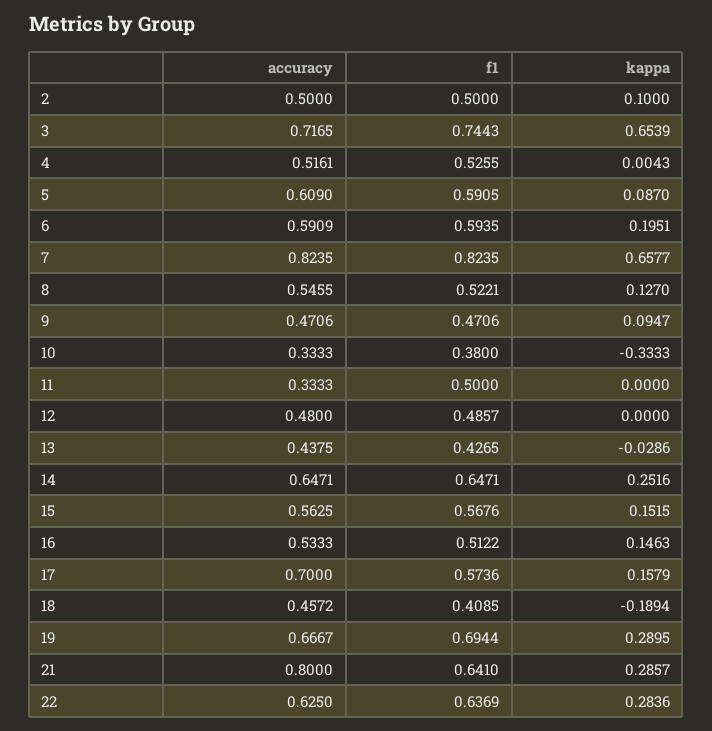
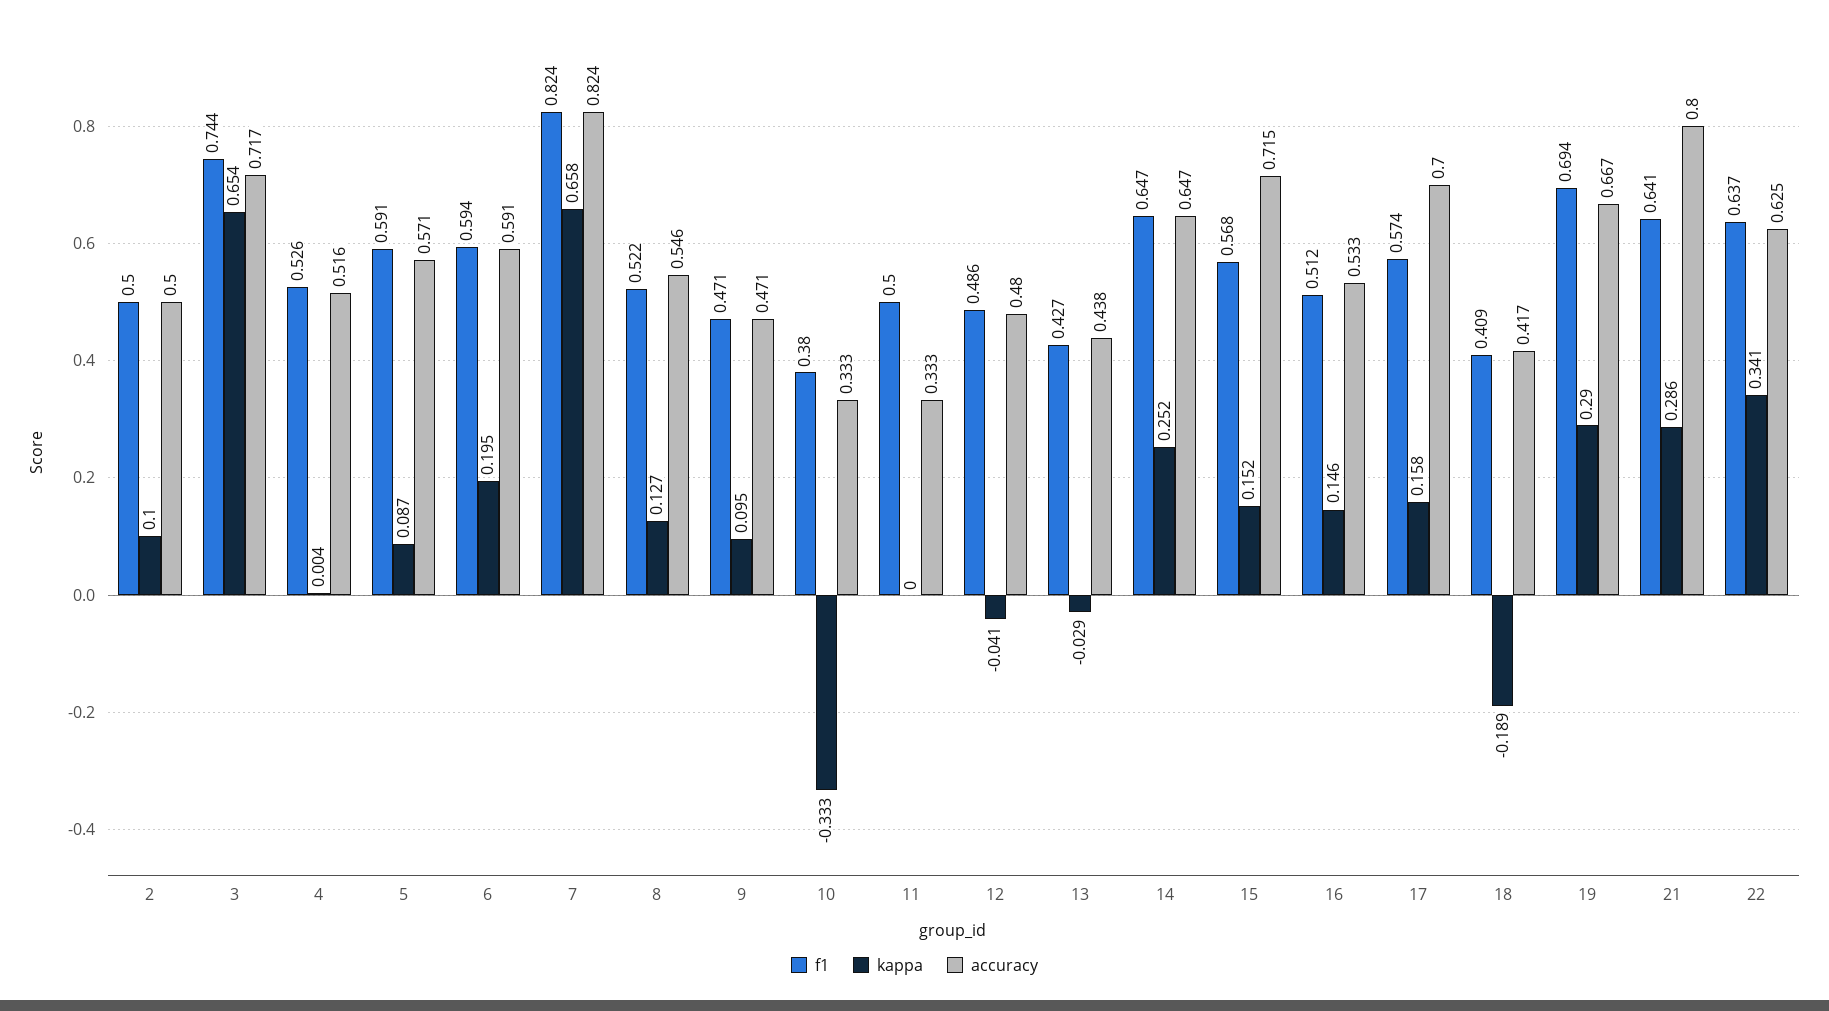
  {
    "accuracy": {
      "2": 0.5,
      "3": 0.7165,
      "4": 0.5161,
-     "5": 0.609,
+     "5": 0.571,
      "6": 0.5909,
      "7": 0.8235,
      "8": 0.5455,
      "9": 0.4706,
      "10": 0.3333,
      "11": 0.3333,
      "12": 0.48,
      "13": 0.4375,
      "14": 0.6471,
-     "15": 0.5625,
+     "15": 0.715,
      "16": 0.5333,
      "17": 0.7,
-     "18": 0.4572,
+     "18": 0.417,
      "19": 0.6667,
      "21": 0.8,
      "22": 0.625
    },
    "f1": {
      "2": 0.5,
      "3": 0.7443,
      "4": 0.5255,
      "5": 0.5905,
      "6": 0.5935,
      "7": 0.8235,
      "8": 0.5221,
      "9": 0.4706,
      "10": 0.38,
      "11": 0.5,
      "12": 0.4857,
      "13": 0.4265,
      "14": 0.6471,
      "15": 0.5676,
      "16": 0.5122,
      "17": 0.5736,
      "18": 0.4085,
      "19": 0.6944,
      "21": 0.641,
      "22": 0.6369
    },
    "kappa": {
      "2": 0.1,
      "3": 0.6539,
      "4": 0.0043,
      "5": 0.087,
      "6": 0.1951,
      "7": 0.6577,
      "8": 0.127,
      "9": 0.0947,
      "10": -0.3333,
      "11": 0,
-     "12": 0,
+     "12": -0.041,
      "13": -0.0286,
      "14": 0.2516,
      "15": 0.1515,
      "16": 0.1463,
      "17": 0.1579,
      "18": -0.1894,
      "19": 0.2895,
      "21": 0.2857,
-     "22": 0.2836
+     "22": 0.341
    }
  }

